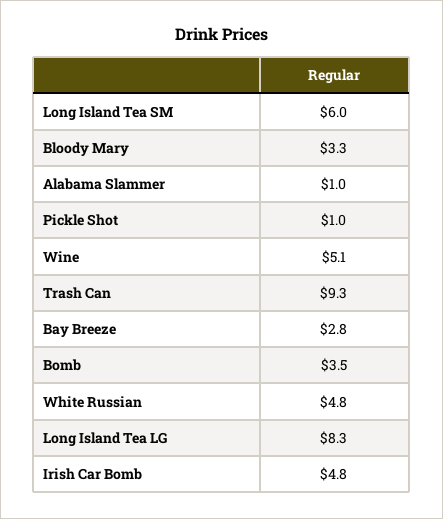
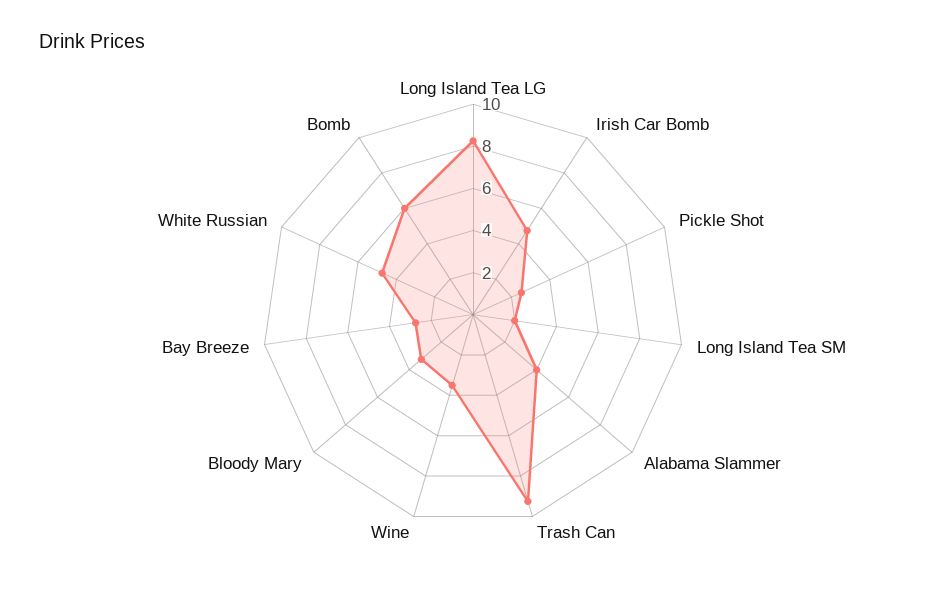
  {
-   "Long Island Tea SM": 6,
+   "Long Island Tea SM": 2,
    "Bloody Mary": 3.3,
-   "Alabama Slammer": 1,
+   "Alabama Slammer": 4,
-   "Pickle Shot": 1,
+   "Pickle Shot": 2.5,
-   "Wine": 5.1,
+   "Wine": 3.5,
    "Trash Can": 9.3,
    "Bay Breeze": 2.8,
-   "Bomb": 3.5,
+   "Bomb": 6,
    "White Russian": 4.8,
    "Long Island Tea LG": 8.3,
    "Irish Car Bomb": 4.8
  }

